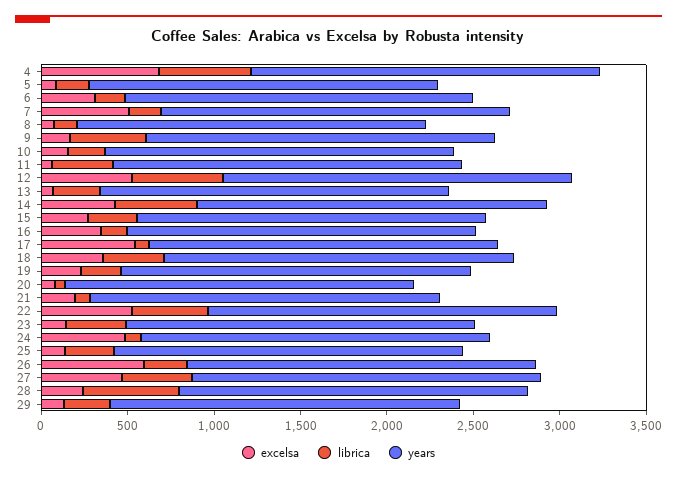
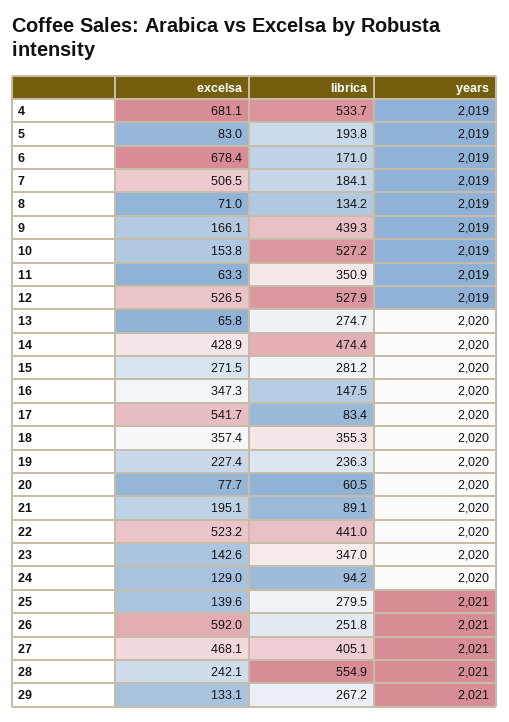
  {
    "excelsa": {
      "4": 681.1,
      "5": 83,
-     "6": 300,
+     "6": 678.4,
      "7": 506.5,
      "8": 71,
      "9": 166.1,
      "10": 153.8,
      "11": 63.3,
      "12": 526.5,
      "13": 65.8,
      "14": 428.9,
      "15": 271.5,
      "16": 347.3,
      "17": 541.7,
      "18": 357.4,
      "19": 227.4,
      "20": 77.7,
      "21": 195.1,
      "22": 523.2,
      "23": 142.6,
-     "24": 500,
+     "24": 129,
      "25": 139.6,
      "26": 592,
      "27": 468.1,
      "28": 242.1,
      "29": 133.1
    },
    "librica": {
      "4": 533.7,
      "5": 193.8,
      "6": 171,
      "7": 184.1,
      "8": 134.2,
      "9": 439.3,
-     "10": 200,
+     "10": 527.2,
      "11": 350.9,
      "12": 527.9,
      "13": 274.7,
      "14": 474.4,
      "15": 281.2,
      "16": 147.5,
      "17": 83.4,
      "18": 355.3,
      "19": 236.3,
      "20": 60.5,
      "21": 89.1,
      "22": 441,
      "23": 347,
      "24": 94.2,
      "25": 279.5,
      "26": 251.8,
      "27": 405.1,
      "28": 554.9,
      "29": 267.2
    },
    "years": {
      "4": 2019,
      "5": 2019,
      "6": 2019,
      "7": 2019,
      "8": 2019,
      "9": 2019,
      "10": 2019,
      "11": 2019,
      "12": 2019,
      "13": 2020,
      "14": 2020,
      "15": 2020,
      "16": 2020,
      "17": 2020,
      "18": 2020,
      "19": 2020,
      "20": 2020,
      "21": 2020,
      "22": 2020,
      "23": 2020,
      "24": 2020,
      "25": 2021,
      "26": 2021,
      "27": 2021,
      "28": 2021,
      "29": 2021
    }
  }

